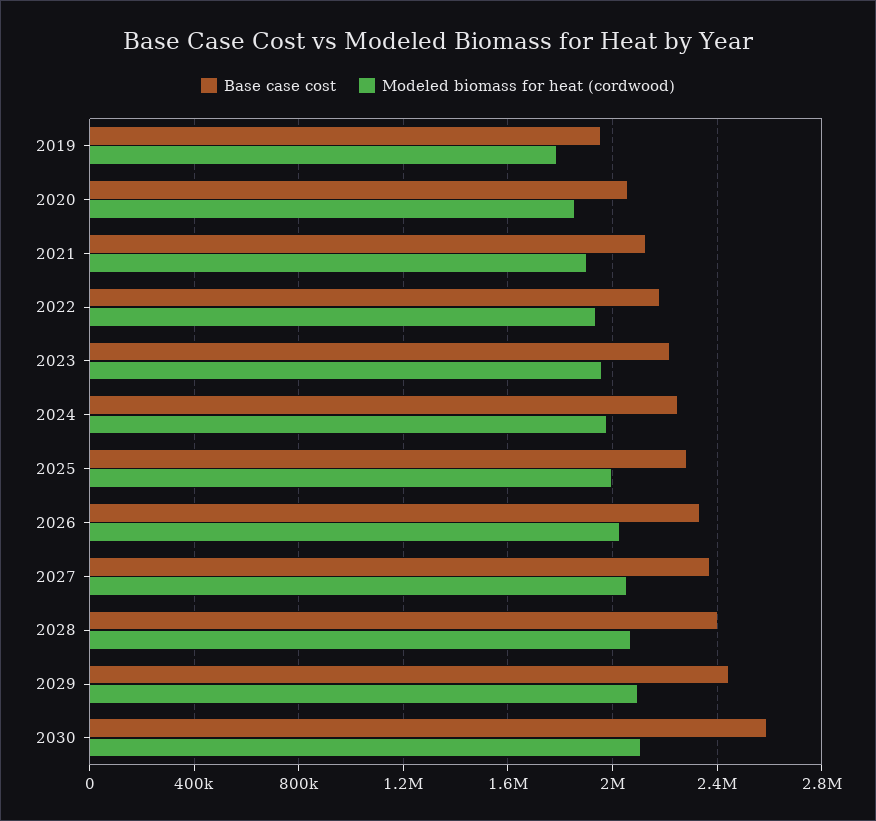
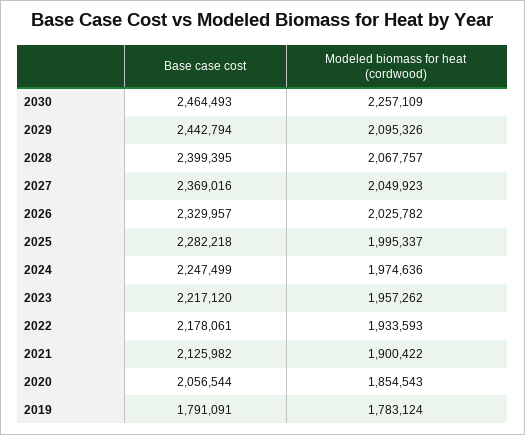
  {
    "Base case cost": {
-     "2019": 1950000,
+     "2019": 1791091,
      "2020": 2056544,
      "2021": 2125982,
      "2022": 2178061,
      "2023": 2217120,
      "2024": 2247499,
      "2025": 2282218,
      "2026": 2329957,
      "2027": 2369016,
      "2028": 2399395,
      "2029": 2442794,
-     "2030": 2600000
+     "2030": 2464493
    },
    "Modeled biomass for heat (cordwood)": {
      "2019": 1783124,
      "2020": 1854543,
      "2021": 1900422,
      "2022": 1933593,
      "2023": 1957262,
      "2024": 1974636,
      "2025": 1995337,
      "2026": 2025782,
      "2027": 2049923,
      "2028": 2067757,
      "2029": 2095326,
-     "2030": 2100000
+     "2030": 2257109
    }
  }

